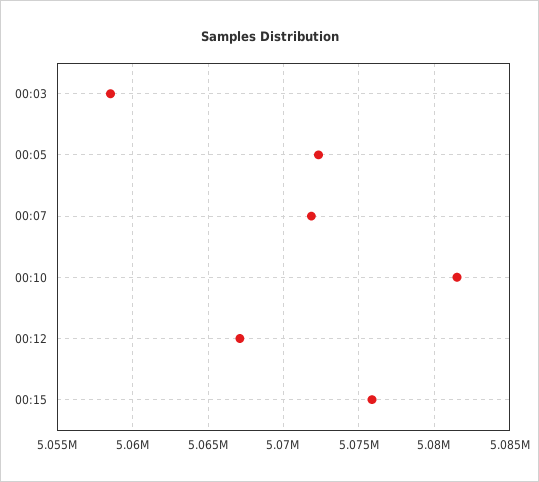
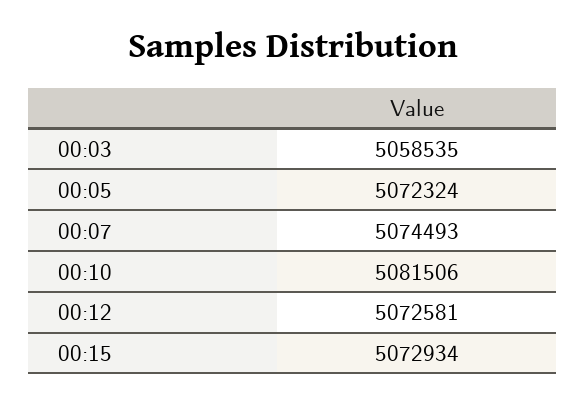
  {
    "00:03": 5058535,
    "00:05": 5072324,
-   "00:07": 5072000,
+   "00:07": 5074493,
    "00:10": 5081506,
-   "00:12": 5067000,
+   "00:12": 5072581,
-   "00:15": 5076000
+   "00:15": 5072934
  }

